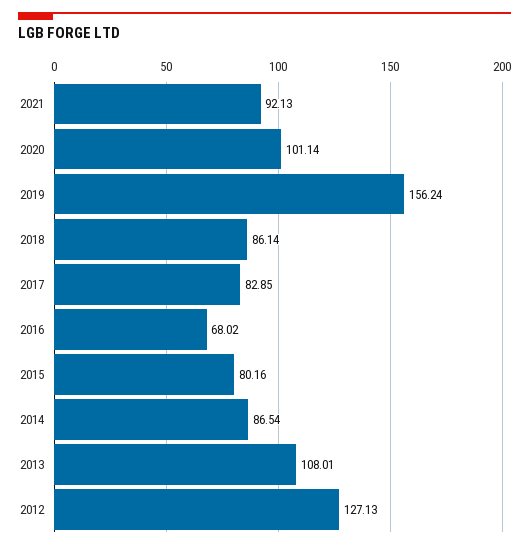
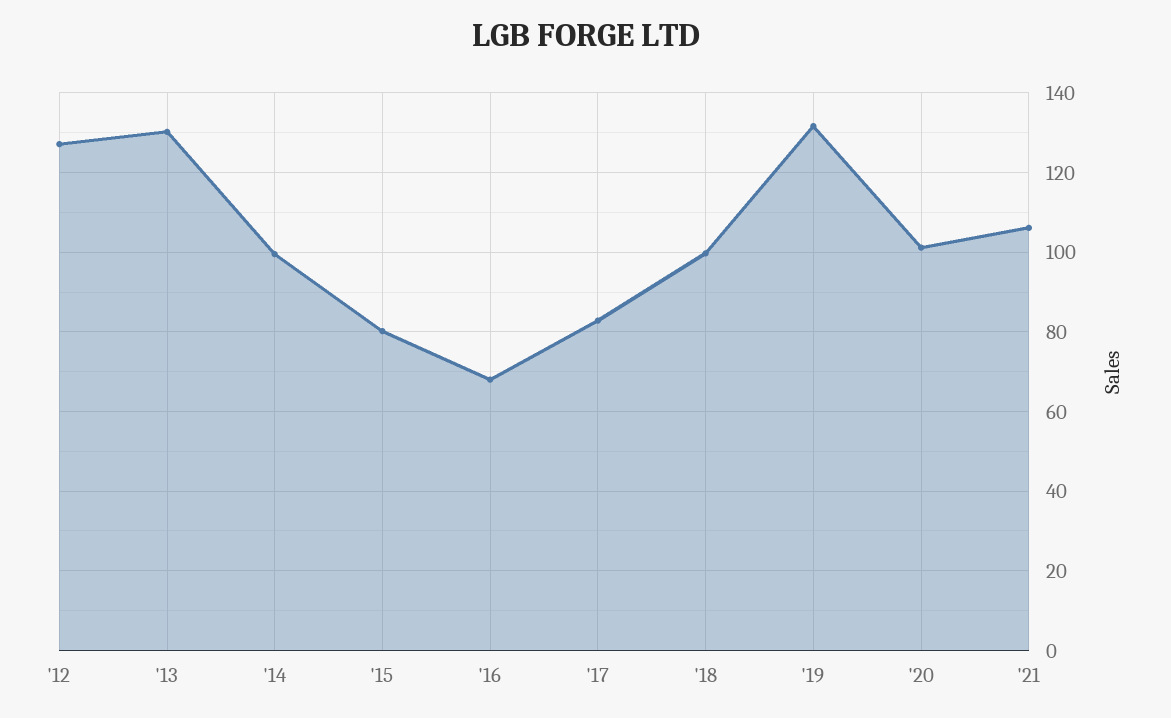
  {
-   "2021": 92.13,
+   "2021": 106,
    "2020": 101.14,
-   "2019": 156.24,
+   "2019": 132,
-   "2018": 86.14,
+   "2018": 100,
    "2017": 82.85,
    "2016": 68.02,
    "2015": 80.16,
-   "2014": 86.54,
+   "2014": 100,
-   "2013": 108.01,
+   "2013": 130,
    "2012": 127.13
  }

